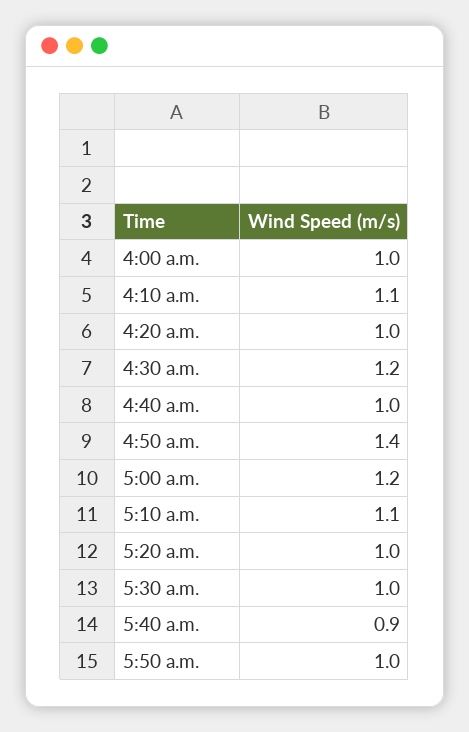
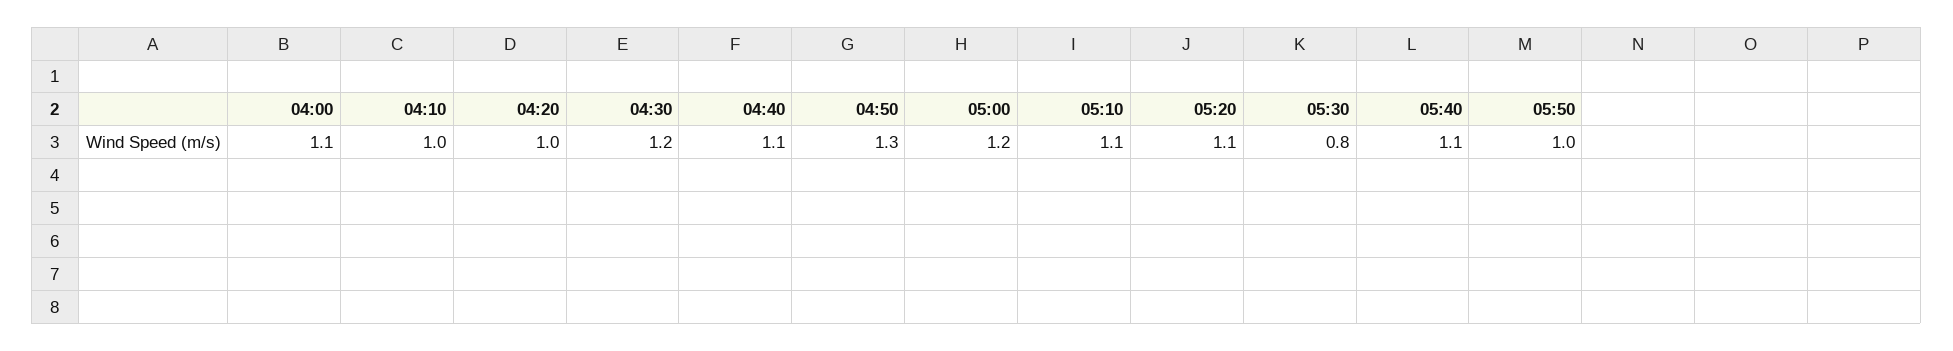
  {
-   "4:00 a.m.": 1,
+   "4:00 a.m.": 1.1,
-   "4:10 a.m.": 1.1,
+   "4:10 a.m.": 1,
    "4:20 a.m.": 1,
    "4:30 a.m.": 1.2,
-   "4:40 a.m.": 1,
+   "4:40 a.m.": 1.1,
-   "4:50 a.m.": 1.4,
+   "4:50 a.m.": 1.3,
    "5:00 a.m.": 1.2,
    "5:10 a.m.": 1.1,
-   "5:20 a.m.": 1,
+   "5:20 a.m.": 1.1,
-   "5:30 a.m.": 1,
+   "5:30 a.m.": 0.8,
-   "5:40 a.m.": 0.9,
+   "5:40 a.m.": 1.1,
    "5:50 a.m.": 1
  }

